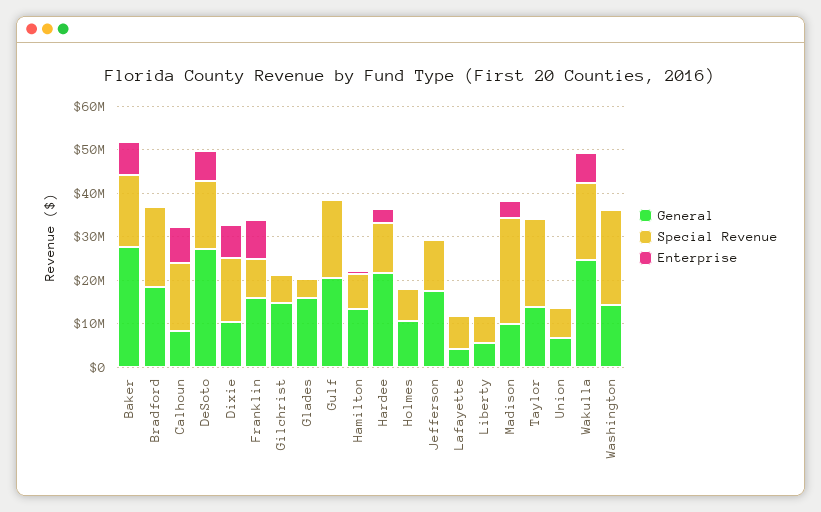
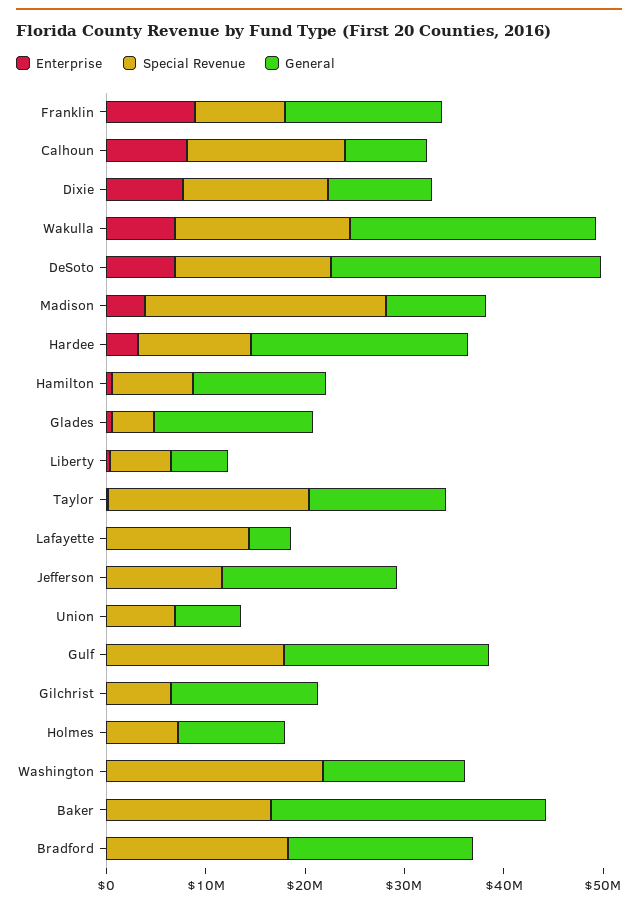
  {
    "General": {
      "Baker": 28000000,
      "Bradford": 18000000,
      "Calhoun": 8000000,
      "DeSoto": 28000000,
      "Dixie": 10000000,
      "Franklin": 16000000,
      "Gilchrist": 14000000,
      "Glades": 16000000,
      "Gulf": 20000000,
      "Hamilton": 14000000,
      "Hardee": 22000000,
      "Holmes": 10000000,
      "Jefferson": 18000000,
      "Lafayette": 4000000,
      "Liberty": 6000000,
      "Madison": 10000000,
      "Taylor": 14000000,
      "Union": 6000000,
      "Wakulla": 24000000,
      "Washington": 14000000
    },
    "Special Revenue": {
      "Baker": 16000000,
      "Bradford": 18000000,
      "Calhoun": 16000000,
      "DeSoto": 16000000,
      "Dixie": 14000000,
      "Franklin": 10000000,
      "Gilchrist": 6000000,
      "Glades": 4000000,
      "Gulf": 18000000,
      "Hamilton": 8000000,
      "Hardee": 12000000,
      "Holmes": 8000000,
      "Jefferson": 12000000,
-     "Lafayette": 8000000,
+     "Lafayette": 14000000,
      "Liberty": 6000000,
      "Madison": 24000000,
      "Taylor": 20000000,
      "Union": 6000000,
      "Wakulla": 18000000,
      "Washington": 22000000
    },
    "Enterprise": {
-     "Baker": 8000000,
+     "Baker": 0,
      "Bradford": 0,
      "Calhoun": 8000000,
      "DeSoto": 6000000,
      "Dixie": 8000000,
      "Franklin": 8000000,
      "Gilchrist": 0,
      "Glades": 0,
      "Gulf": 0,
      "Hamilton": 0,
      "Hardee": 4000000,
      "Holmes": 0,
      "Jefferson": 0,
      "Lafayette": 0,
      "Liberty": 0,
      "Madison": 4000000,
      "Taylor": 0,
      "Union": 0,
      "Wakulla": 6000000,
      "Washington": 0
    }
  }

